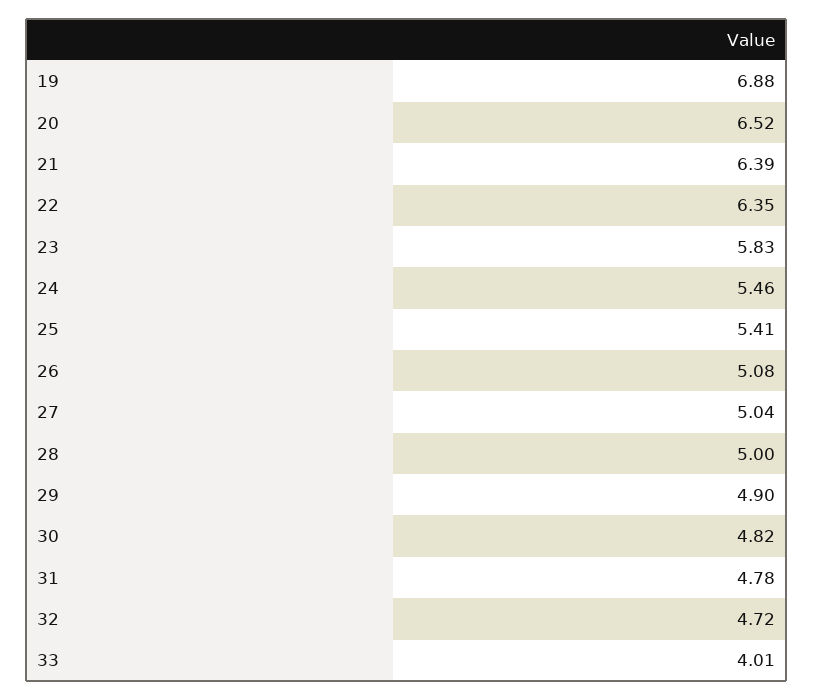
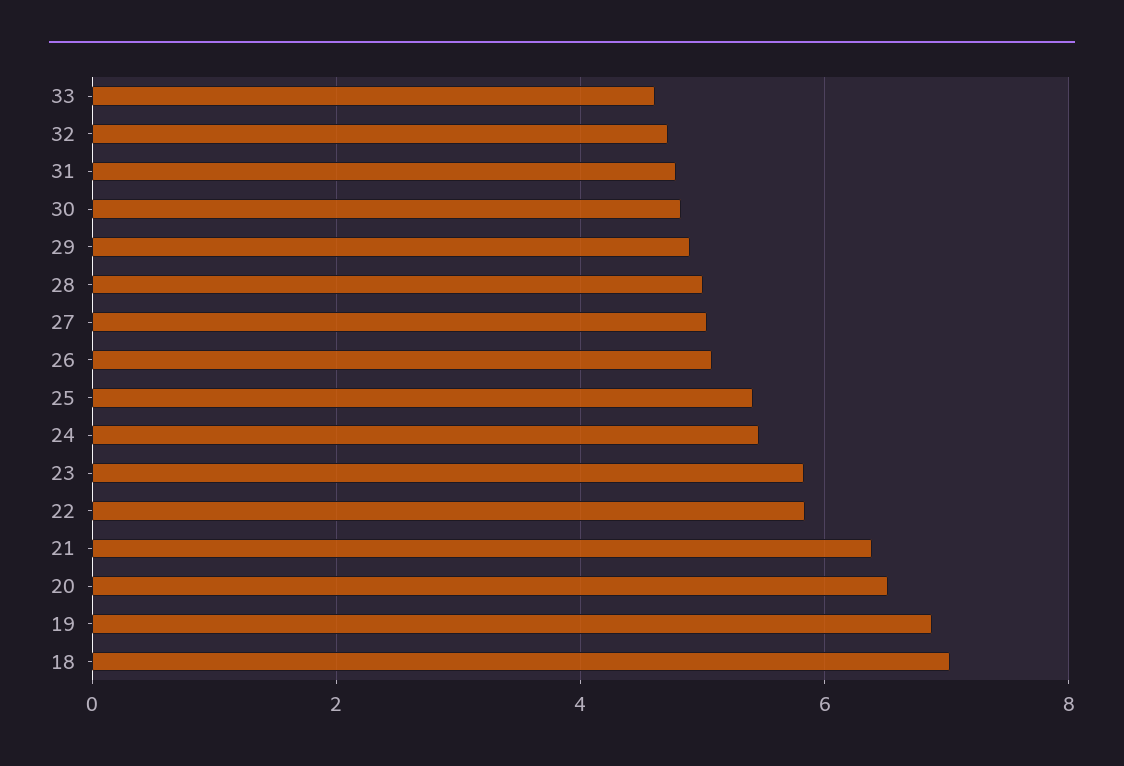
  {
    "19": 6.88,
    "20": 6.52,
    "21": 6.39,
-   "22": 6.35,
+   "22": 5.8,
    "23": 5.83,
    "24": 5.46,
    "25": 5.41,
    "26": 5.08,
    "27": 5.04,
    "28": 5,
    "29": 4.9,
    "30": 4.82,
    "31": 4.78,
    "32": 4.72,
-   "33": 4.01
+   "33": 4.6,
+   "18": 7
  }

